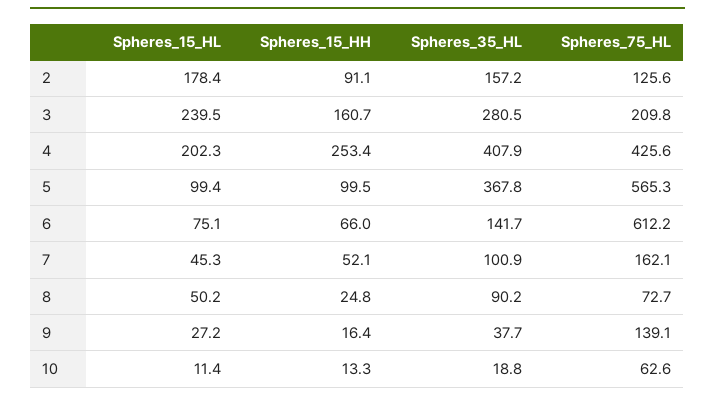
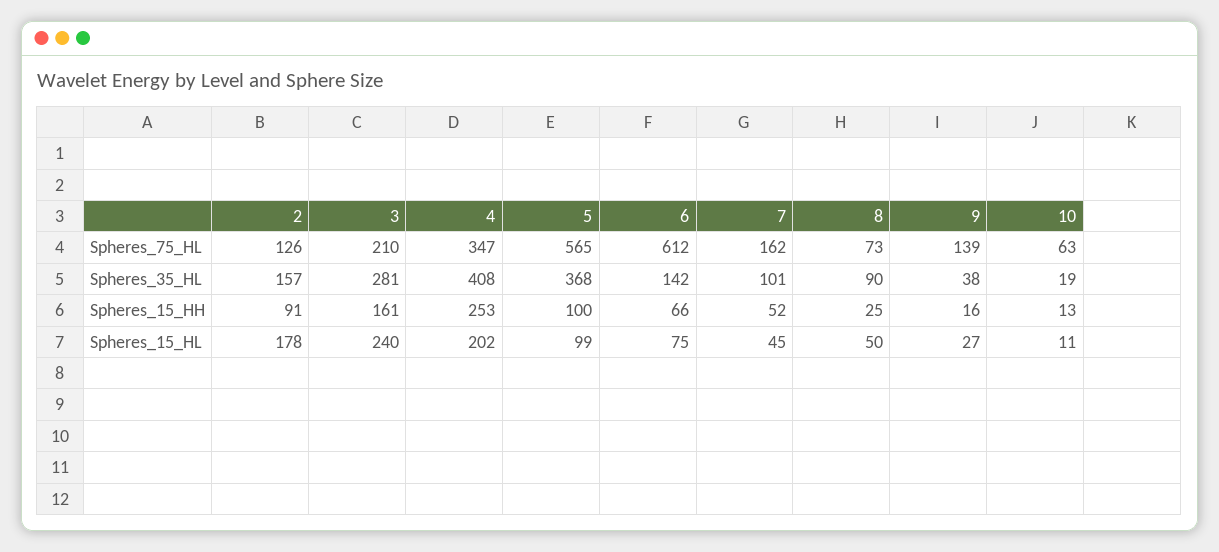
  {
    "Spheres_15_HL": {
      "2": 178.4,
      "3": 239.5,
      "4": 202.3,
      "5": 99.4,
      "6": 75.1,
      "7": 45.3,
      "8": 50.2,
      "9": 27.2,
      "10": 11.4
    },
    "Spheres_15_HH": {
      "2": 91.1,
      "3": 160.7,
      "4": 253.4,
      "5": 99.5,
      "6": 66,
      "7": 52.1,
      "8": 24.8,
      "9": 16.4,
      "10": 13.3
    },
    "Spheres_35_HL": {
      "2": 157.2,
      "3": 280.5,
      "4": 407.9,
      "5": 367.8,
      "6": 141.7,
      "7": 100.9,
      "8": 90.2,
      "9": 37.7,
      "10": 18.8
    },
    "Spheres_75_HL": {
      "2": 125.6,
      "3": 209.8,
-     "4": 425.6,
+     "4": 347,
      "5": 565.3,
      "6": 612.2,
      "7": 162.1,
      "8": 72.7,
      "9": 139.1,
      "10": 62.6
    }
  }

